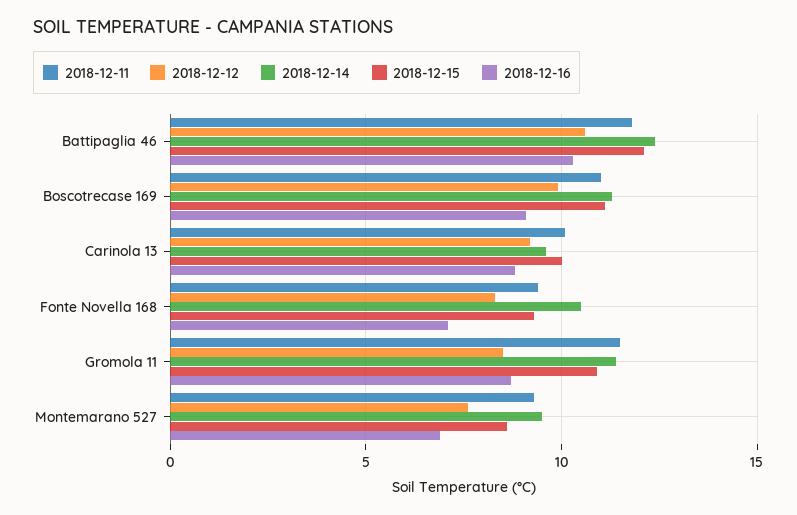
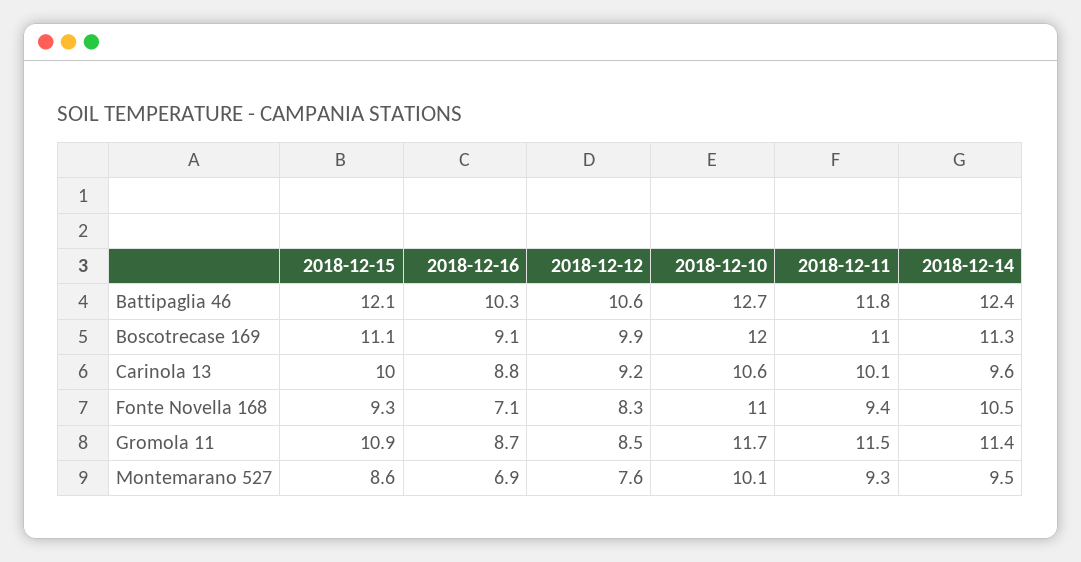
  {
    "2018-12-11": {
      "Battipaglia 46": 11.8,
      "Boscotrecase 169": 11,
      "Carinola 13": 10.1,
      "Fonte Novella 168": 9.4,
      "Gromola 11": 11.5,
      "Montemarano 527": 9.3
    },
    "2018-12-12": {
      "Battipaglia 46": 10.6,
      "Boscotrecase 169": 9.9,
      "Carinola 13": 9.2,
      "Fonte Novella 168": 8.3,
      "Gromola 11": 8.5,
      "Montemarano 527": 7.6
    },
    "2018-12-14": {
      "Battipaglia 46": 12.4,
      "Boscotrecase 169": 11.3,
      "Carinola 13": 9.6,
      "Fonte Novella 168": 10.5,
      "Gromola 11": 11.4,
      "Montemarano 527": 9.5
    },
    "2018-12-15": {
      "Battipaglia 46": 12.1,
      "Boscotrecase 169": 11.1,
      "Carinola 13": 10,
      "Fonte Novella 168": 9.3,
      "Gromola 11": 10.9,
      "Montemarano 527": 8.6
    },
    "2018-12-16": {
      "Battipaglia 46": 10.3,
      "Boscotrecase 169": 9.1,
      "Carinola 13": 8.8,
      "Fonte Novella 168": 7.1,
      "Gromola 11": 8.7,
      "Montemarano 527": 6.9
-   }
+   },
+   "2018-12-10": {
+     "Battipaglia 46": 12.7,
+     "Boscotrecase 169": 12,
+     "Carinola 13": 10.6,
+     "Fonte Novella 168": 11,
+     "Gromola 11": 11.7,
+     "Montemarano 527": 10.1
+   }
  }

